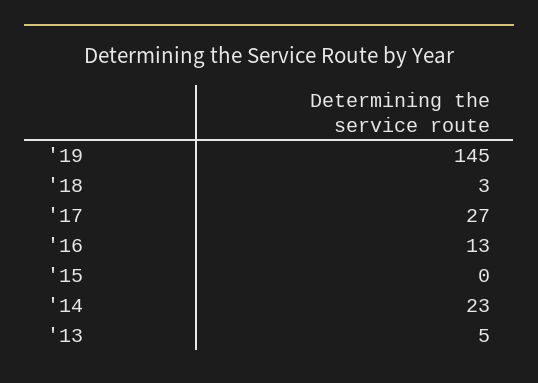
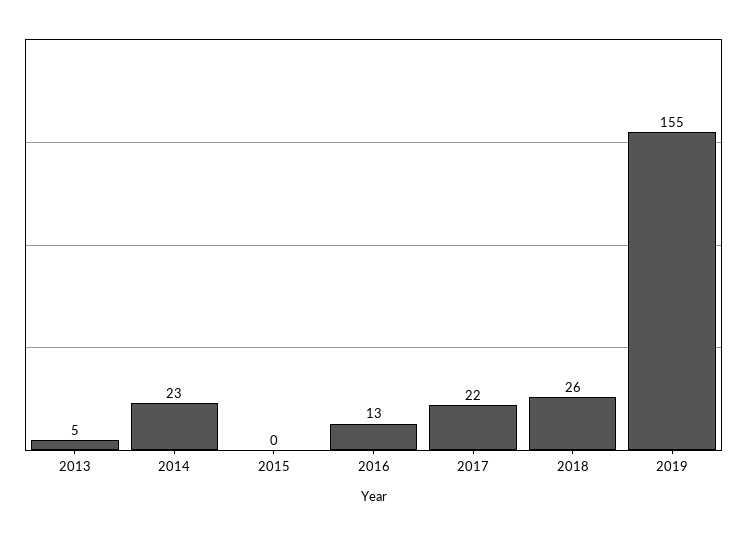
  {
-   "'19": 145,
+   "'19": 155,
-   "'18": 3,
+   "'18": 26,
-   "'17": 27,
+   "'17": 22,
    "'16": 13,
    "'15": 0,
    "'14": 23,
    "'13": 5
  }

